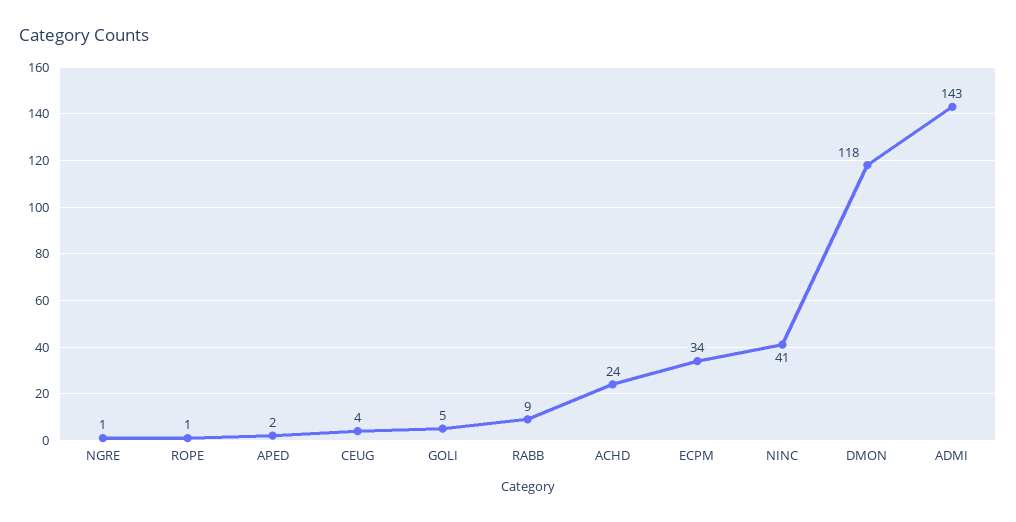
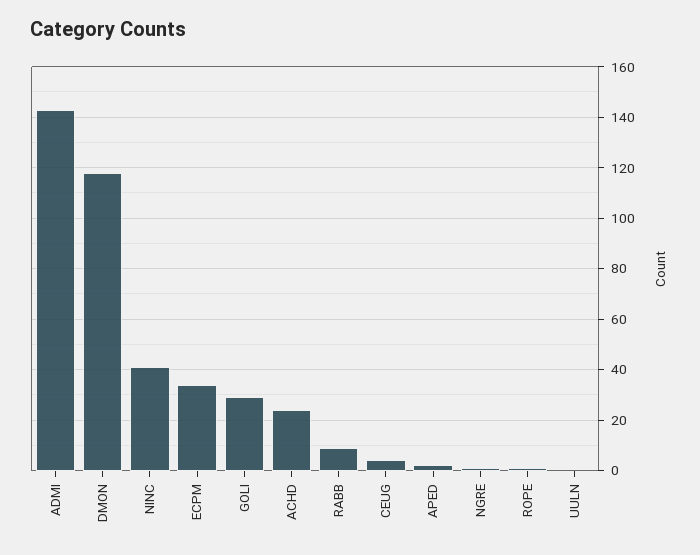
  {
    "NGRE": 1,
    "ROPE": 1,
    "APED": 2,
    "CEUG": 4,
-   "GOLI": 5,
+   "GOLI": 30,
    "RABB": 9,
    "ACHD": 24,
    "ECPM": 34,
    "NINC": 41,
    "DMON": 118,
-   "ADMI": 143
+   "ADMI": 143,
+   "UULN": 0
  }

